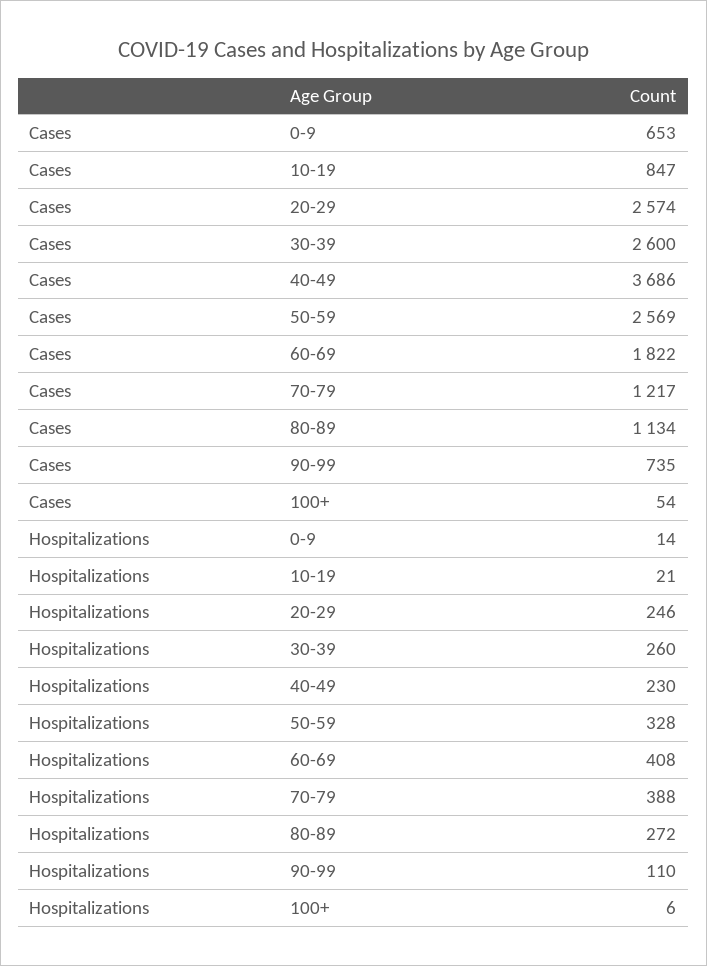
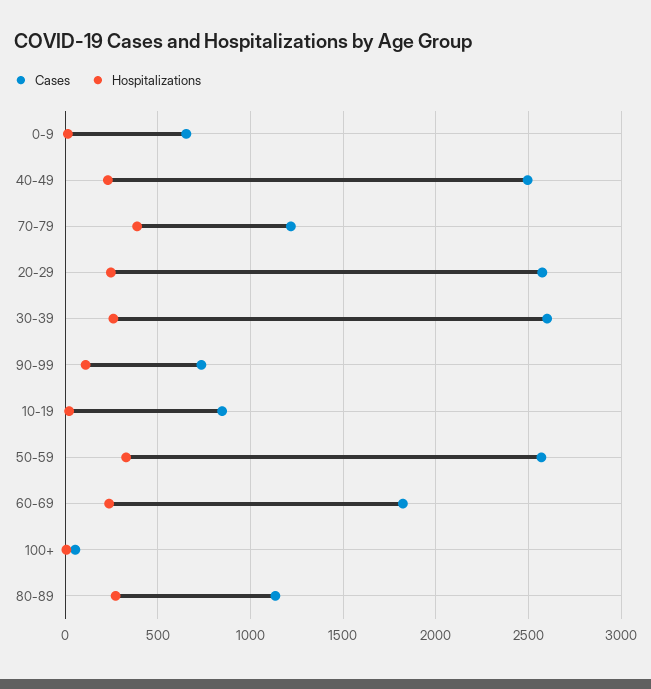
  {
    "Cases": {
      "0-9": 653,
      "10-19": 847,
      "20-29": 2574,
      "30-39": 2600,
-     "40-49": 3686,
+     "40-49": 2500,
      "50-59": 2569,
      "60-69": 1822,
      "70-79": 1217,
      "80-89": 1134,
      "90-99": 735,
      "100+": 54
    },
    "Hospitalizations": {
      "0-9": 14,
      "10-19": 21,
      "20-29": 246,
      "30-39": 260,
      "40-49": 230,
      "50-59": 328,
-     "60-69": 408,
+     "60-69": 250,
      "70-79": 388,
      "80-89": 272,
      "90-99": 110,
      "100+": 6
    }
  }

